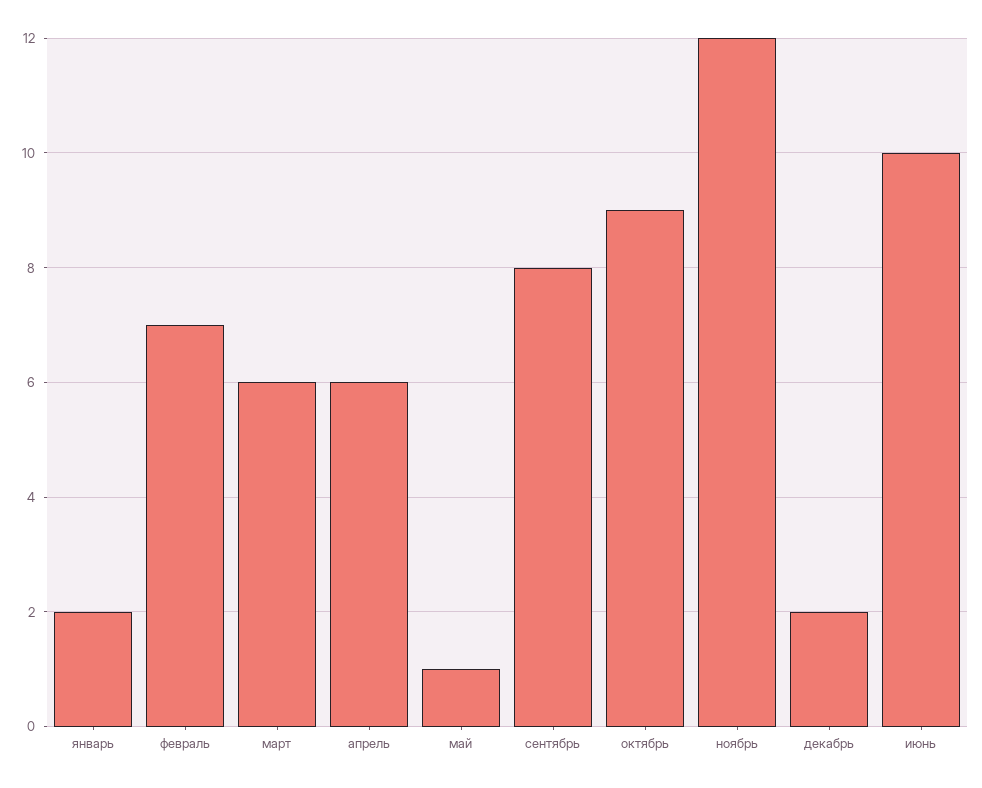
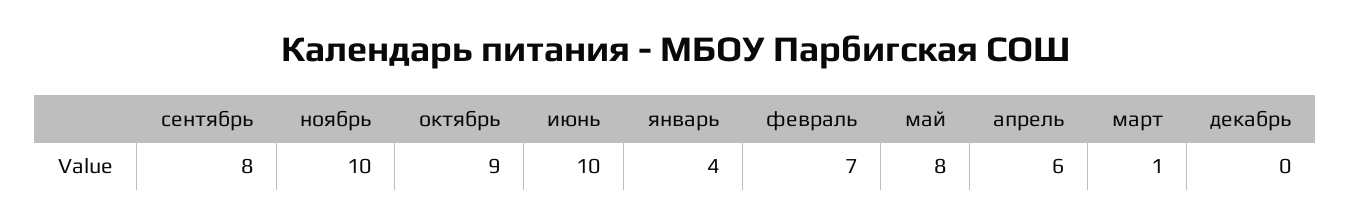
  {
-   "январь": 2,
+   "январь": 4,
    "февраль": 7,
-   "март": 6,
+   "март": 1,
    "апрель": 6,
-   "май": 1,
+   "май": 8,
    "сентябрь": 8,
    "октябрь": 9,
-   "ноябрь": 12,
+   "ноябрь": 10,
-   "декабрь": 2,
+   "декабрь": 0,
    "июнь": 10
  }

